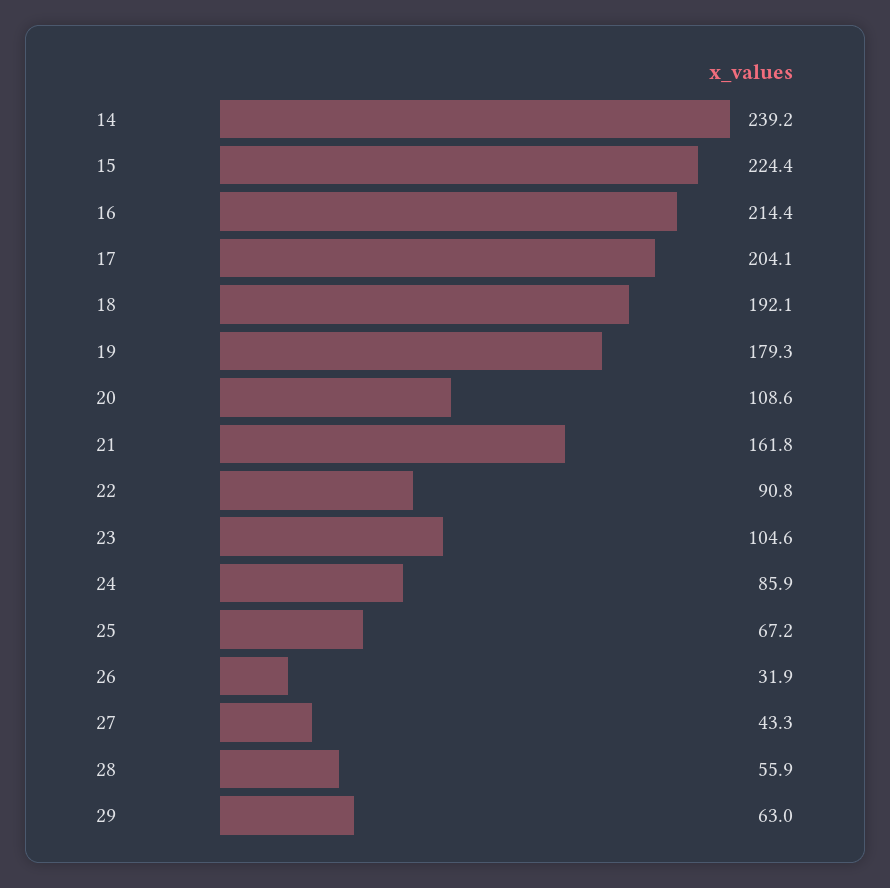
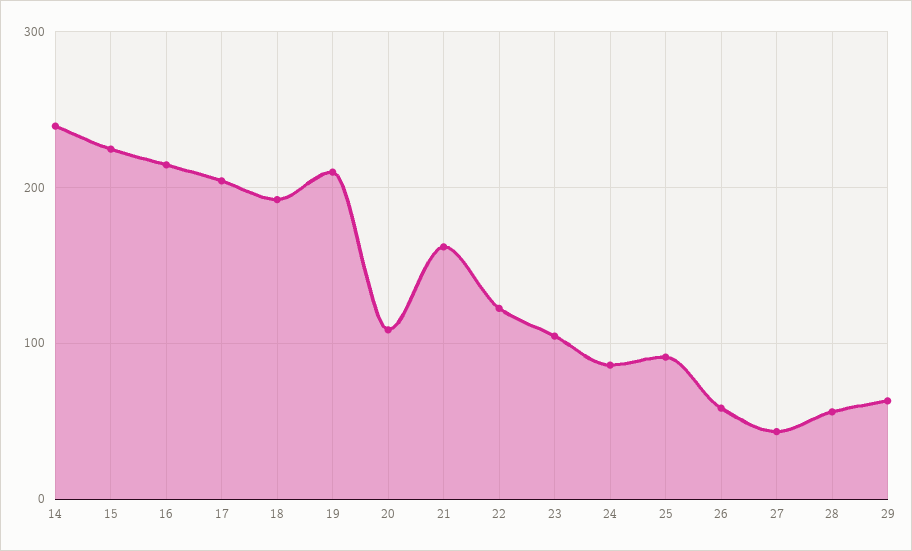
  {
    "14": 239.2,
    "15": 224.4,
    "16": 214.4,
    "17": 204.1,
    "18": 192.1,
-   "19": 179.3,
+   "19": 210,
    "20": 108.6,
    "21": 161.8,
-   "22": 90.8,
+   "22": 120,
    "23": 104.6,
    "24": 85.9,
-   "25": 67.2,
+   "25": 90,
-   "26": 31.9,
+   "26": 60,
    "27": 43.3,
    "28": 55.9,
    "29": 63
  }

